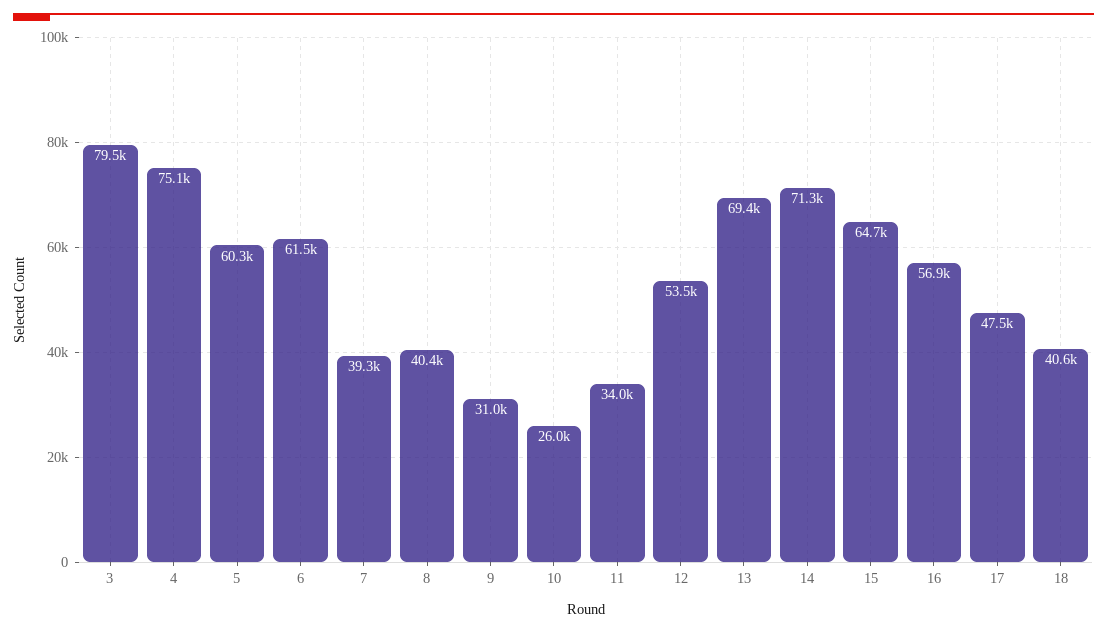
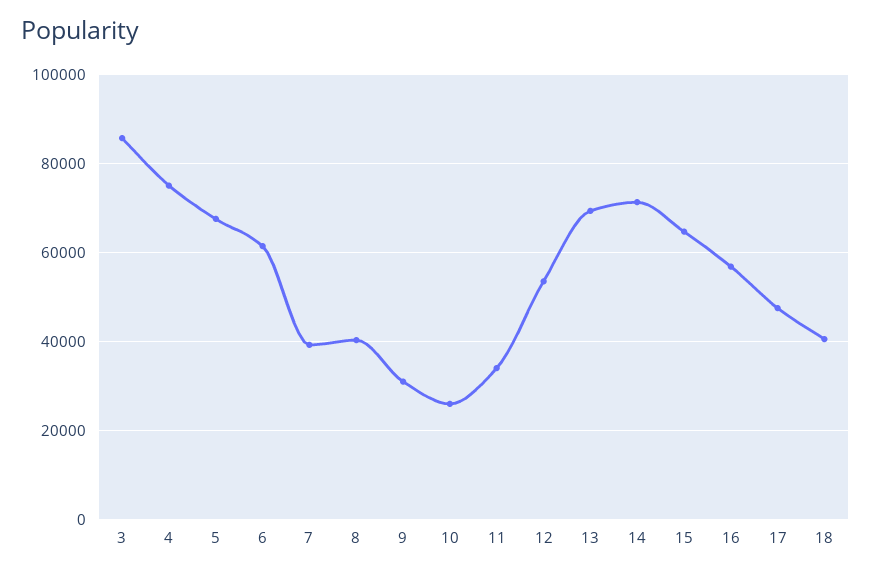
  {
-   "3": 79500,
+   "3": 86000,
    "4": 75100,
-   "5": 60300,
+   "5": 68000,
    "6": 61500,
    "7": 39300,
    "8": 40400,
    "9": 31000,
    "10": 26000,
    "11": 34000,
    "12": 53500,
    "13": 69400,
    "14": 71300,
    "15": 64700,
    "16": 56900,
    "17": 47500,
    "18": 40600
  }

